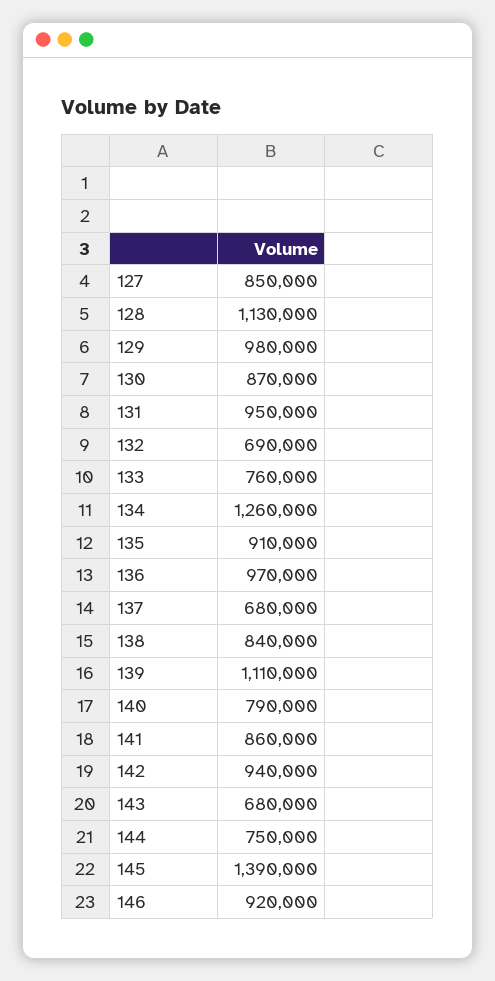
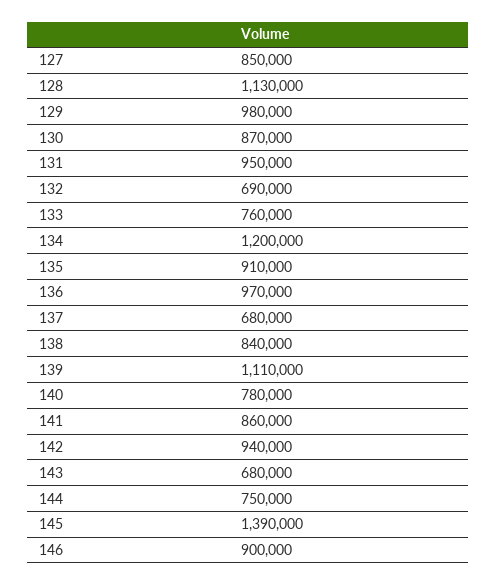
  {
    "127": 850000,
    "128": 1130000,
    "129": 980000,
    "130": 870000,
    "131": 950000,
    "132": 690000,
    "133": 760000,
-   "134": 1260000,
+   "134": 1200000,
    "135": 910000,
    "136": 970000,
    "137": 680000,
    "138": 840000,
    "139": 1110000,
-   "140": 790000,
+   "140": 780000,
    "141": 860000,
    "142": 940000,
    "143": 680000,
    "144": 750000,
    "145": 1390000,
-   "146": 920000
+   "146": 900000
  }

